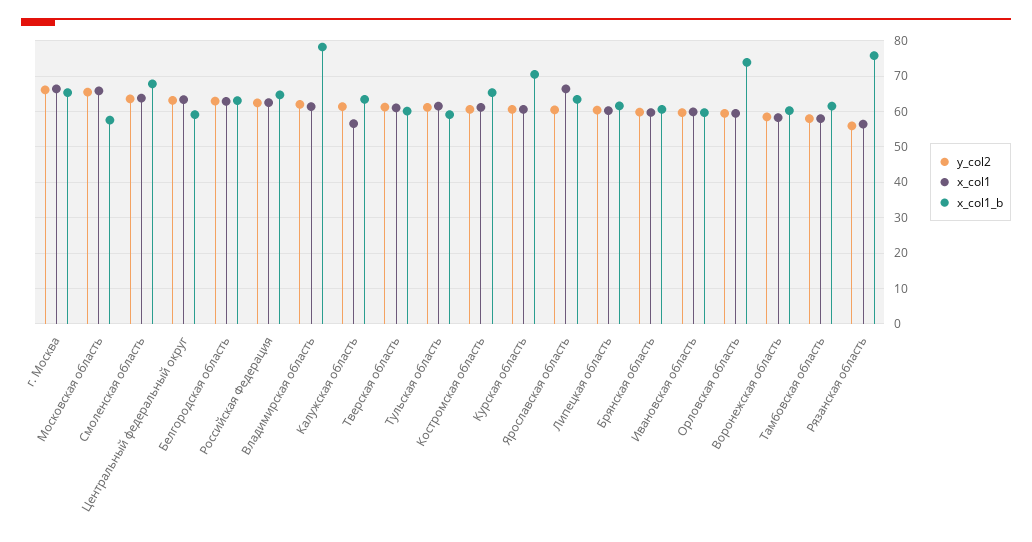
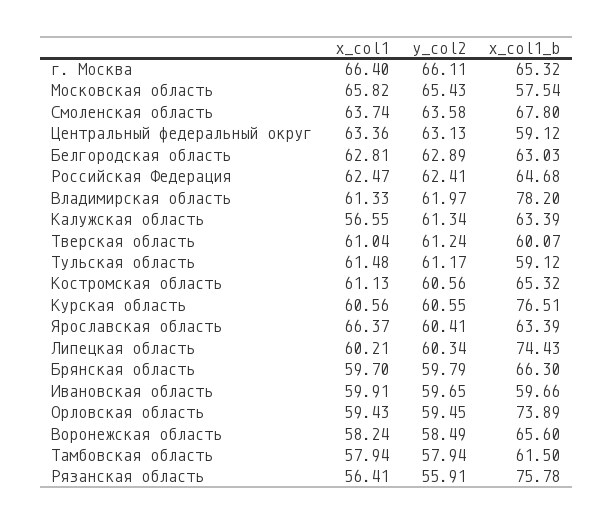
  {
    "y_col2": {
      "г. Москва": 66.11,
      "Московская область": 65.43,
      "Смоленская область": 63.58,
      "Центральный федеральный округ": 63.13,
      "Белгородская область": 62.89,
      "Российская Федерация": 62.41,
      "Владимирская область": 61.97,
      "Калужская область": 61.34,
      "Тверская область": 61.24,
      "Тульская область": 61.17,
      "Костромская область": 60.56,
      "Курская область": 60.55,
      "Ярославская область": 60.41,
      "Липецкая область": 60.34,
      "Брянская область": 59.79,
      "Ивановская область": 59.65,
      "Орловская область": 59.45,
      "Воронежская область": 58.49,
      "Тамбовская область": 57.94,
      "Рязанская область": 55.91
    },
    "x_col1": {
      "г. Москва": 66.4,
      "Московская область": 65.82,
      "Смоленская область": 63.74,
      "Центральный федеральный округ": 63.36,
      "Белгородская область": 62.81,
      "Российская Федерация": 62.47,
      "Владимирская область": 61.33,
      "Калужская область": 56.55,
      "Тверская область": 61.04,
      "Тульская область": 61.48,
      "Костромская область": 61.13,
      "Курская область": 60.56,
      "Ярославская область": 66.37,
      "Липецкая область": 60.21,
      "Брянская область": 59.7,
      "Ивановская область": 59.91,
      "Орловская область": 59.43,
      "Воронежская область": 58.24,
      "Тамбовская область": 57.94,
      "Рязанская область": 56.41
    },
    "x_col1_b": {
      "г. Москва": 65.32,
      "Московская область": 57.54,
      "Смоленская область": 67.8,
      "Центральный федеральный округ": 59.12,
      "Белгородская область": 63.03,
      "Российская Федерация": 64.68,
      "Владимирская область": 78.2,
      "Калужская область": 63.39,
      "Тверская область": 60.07,
      "Тульская область": 59.12,
      "Костромская область": 65.32,
-     "Курская область": 70,
+     "Курская область": 76.51,
      "Ярославская область": 63.39,
-     "Липецкая область": 62,
+     "Липецкая область": 74.43,
-     "Брянская область": 60,
+     "Брянская область": 66.3,
      "Ивановская область": 59.66,
      "Орловская область": 73.89,
-     "Воронежская область": 60,
+     "Воронежская область": 65.6,
      "Тамбовская область": 61.5,
      "Рязанская область": 75.78
    }
  }

